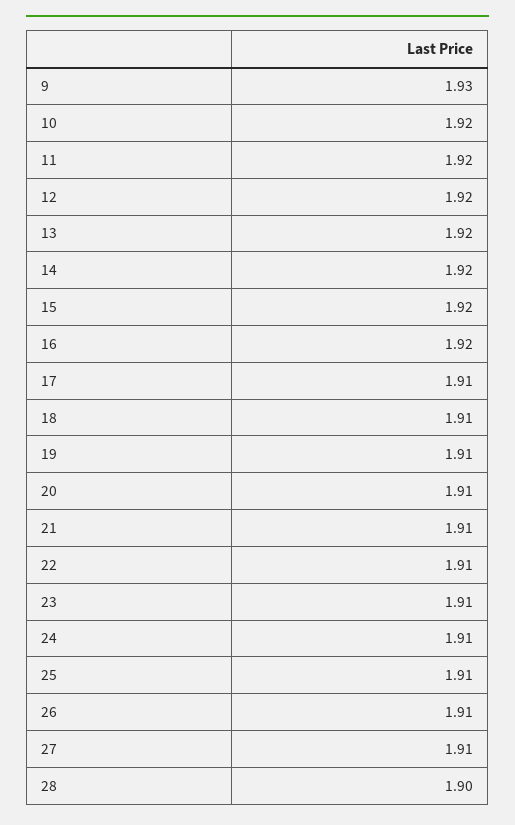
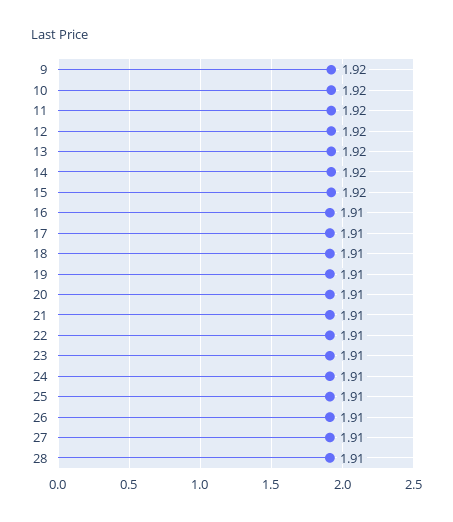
  {
-   "9": 1.93,
+   "9": 1.92,
    "10": 1.92,
    "11": 1.92,
    "12": 1.92,
    "13": 1.92,
    "14": 1.92,
    "15": 1.92,
-   "16": 1.92,
+   "16": 1.91,
    "17": 1.91,
    "18": 1.91,
    "19": 1.91,
    "20": 1.91,
    "21": 1.91,
    "22": 1.91,
    "23": 1.91,
    "24": 1.91,
    "25": 1.91,
    "26": 1.91,
    "27": 1.91,
-   "28": 1.9
+   "28": 1.91
  }

